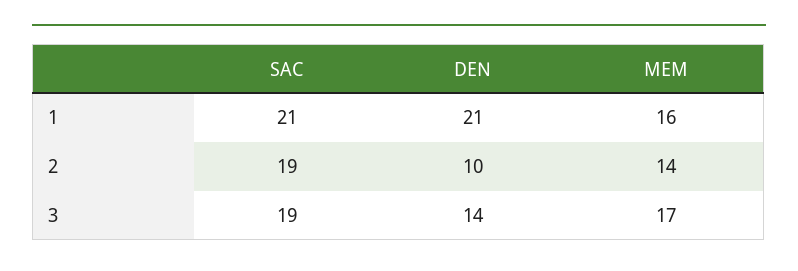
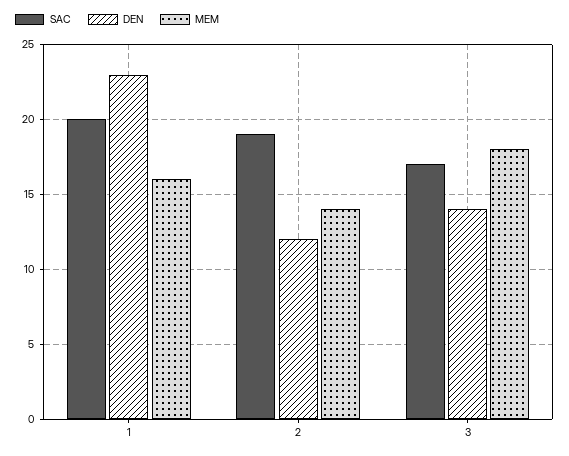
  {
    "SAC": {
-     "1": 21,
+     "1": 20,
      "2": 19,
-     "3": 19
+     "3": 17
    },
    "DEN": {
-     "1": 21,
+     "1": 23,
-     "2": 10,
+     "2": 12,
      "3": 14
    },
    "MEM": {
      "1": 16,
      "2": 14,
-     "3": 17
+     "3": 18
    }
  }

